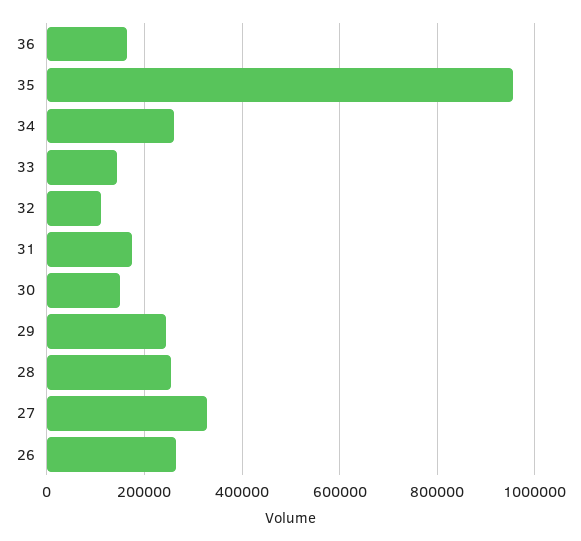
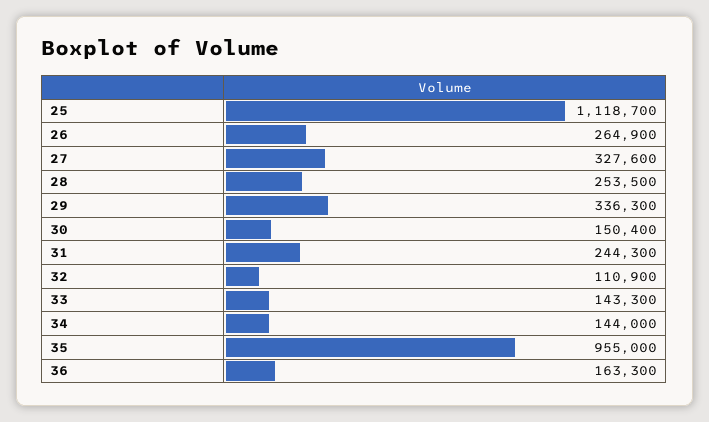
  {
    "36": 163300,
    "35": 955000,
-   "34": 260000,
+   "34": 144000,
    "33": 143300,
    "32": 110900,
-   "31": 180000,
+   "31": 244300,
    "30": 150400,
-   "29": 240000,
+   "29": 336300,
    "28": 253500,
    "27": 327600,
-   "26": 264900
+   "26": 264900,
+   "25": 1118700
  }

